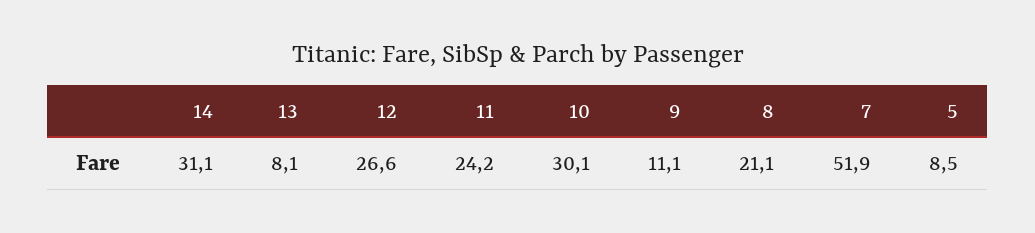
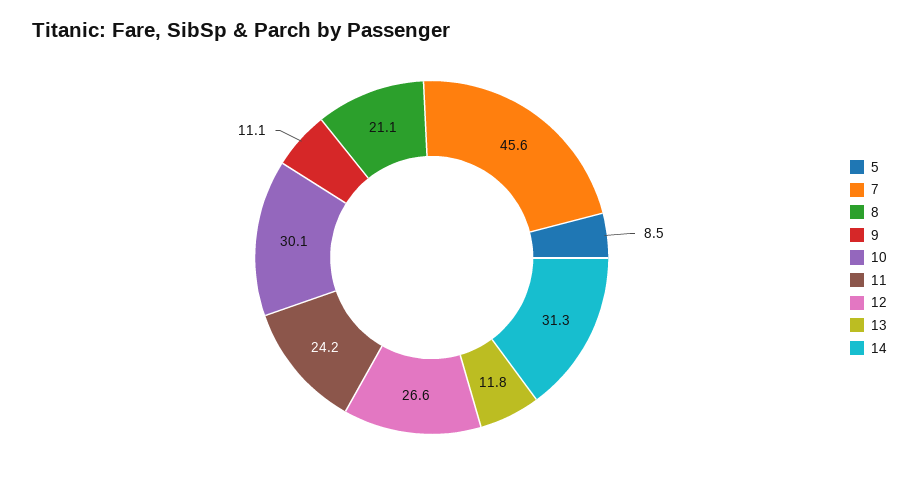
  {
-   "14": 31.1,
+   "14": 31.3,
-   "13": 8.1,
+   "13": 11.8,
    "12": 26.6,
    "11": 24.2,
    "10": 30.1,
    "9": 11.1,
    "8": 21.1,
-   "7": 51.9,
+   "7": 45.6,
    "5": 8.5
  }

